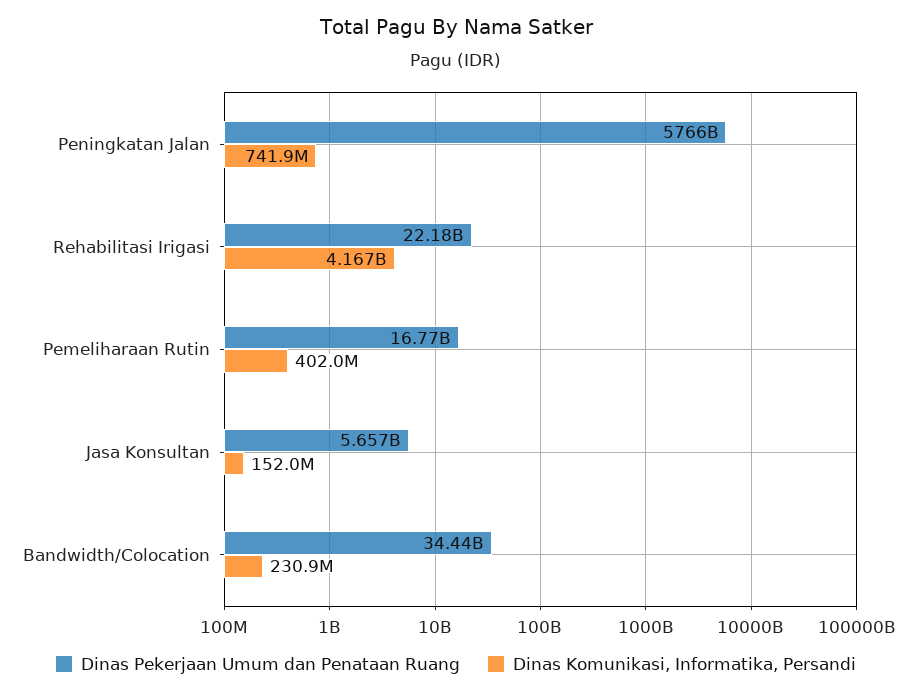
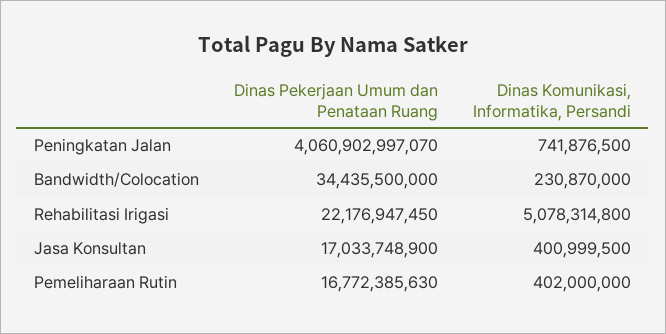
  {
    "Dinas Pekerjaan Umum dan Penataan Ruang": {
-     "Peningkatan Jalan": 5766000000000,
+     "Peningkatan Jalan": 4060902997070,
      "Rehabilitasi Irigasi": 22176947450,
      "Pemeliharaan Rutin": 16772385630,
-     "Jasa Konsultan": 5657000000,
+     "Jasa Konsultan": 17033748900,
      "Bandwidth/Colocation": 34435500000
    },
    "Dinas Komunikasi, Informatika, Persandi": {
      "Peningkatan Jalan": 741876500,
-     "Rehabilitasi Irigasi": 4167000000,
+     "Rehabilitasi Irigasi": 5078314800,
      "Pemeliharaan Rutin": 402000000,
-     "Jasa Konsultan": 152000000,
+     "Jasa Konsultan": 400999500,
      "Bandwidth/Colocation": 230870000
    }
  }

